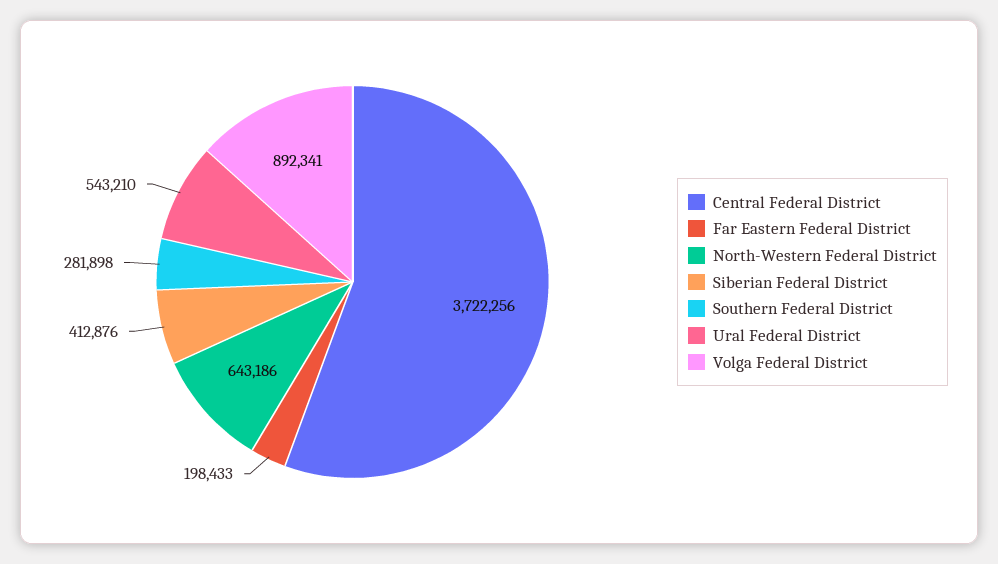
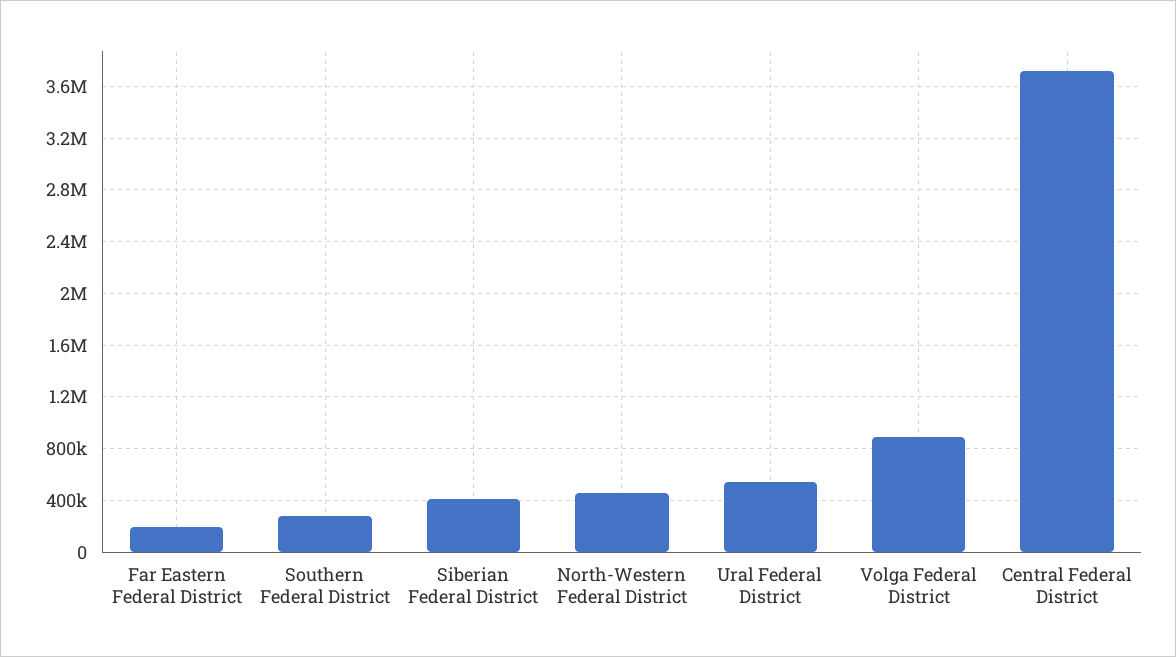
  {
    "Central Federal District": 3722256,
    "Far Eastern Federal District": 198433,
-   "North-Western Federal District": 643186,
+   "North-Western Federal District": 450000,
    "Siberian Federal District": 412876,
    "Southern Federal District": 281898,
    "Ural Federal District": 543210,
    "Volga Federal District": 892341
  }

